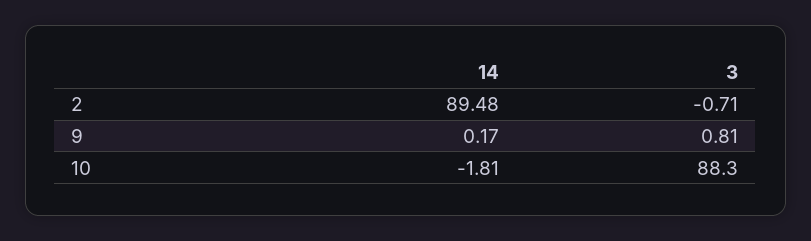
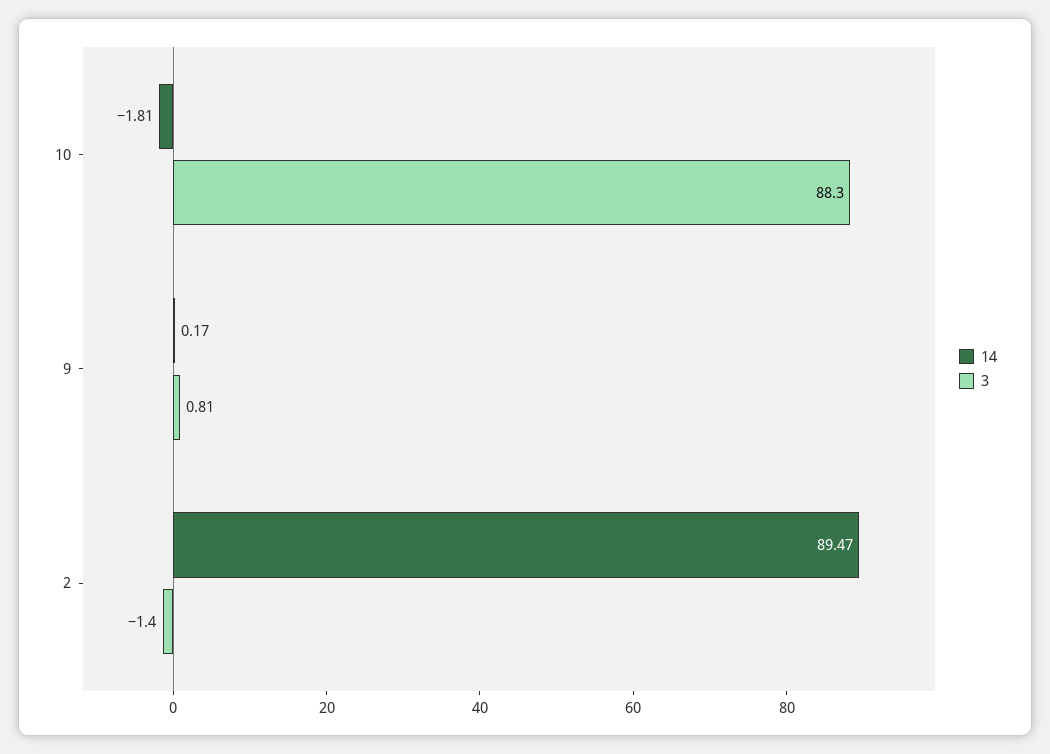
  {
    "14": {
-     "2": 89.48,
+     "2": 89.47,
      "9": 0.17,
      "10": -1.81
    },
    "3": {
-     "2": -0.71,
+     "2": -1.4,
      "9": 0.81,
      "10": 88.3
    }
  }

